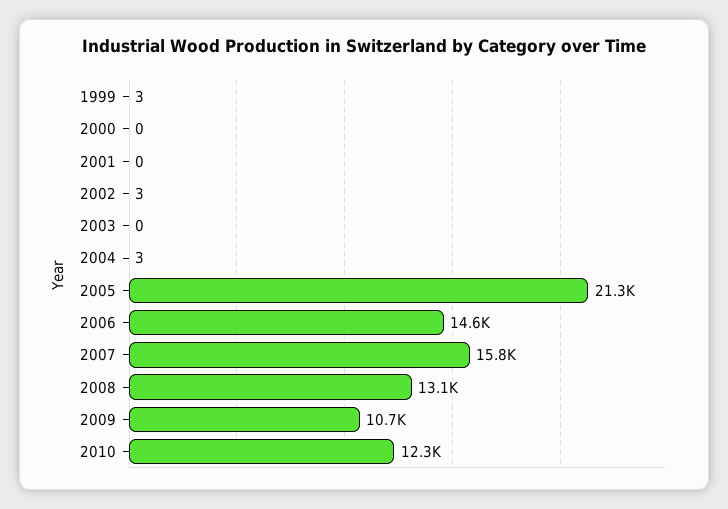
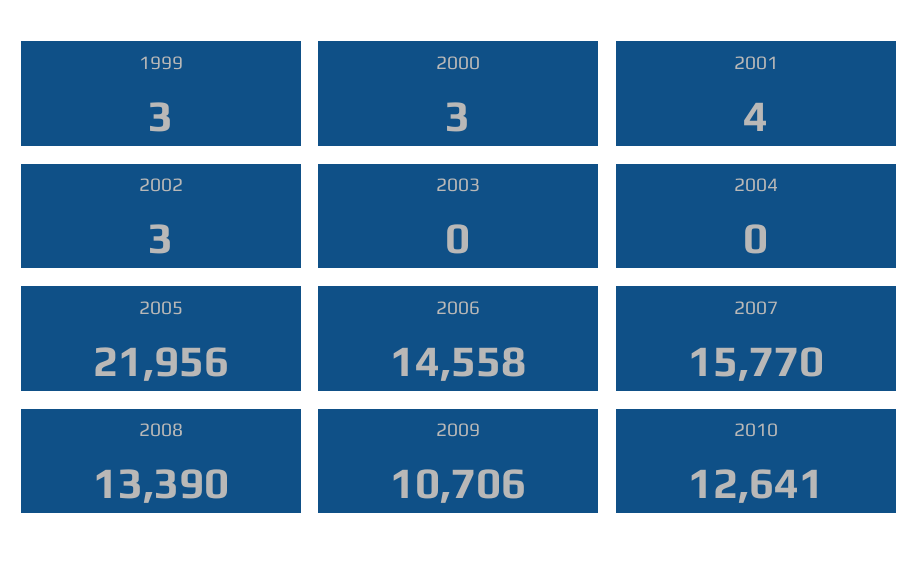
  {
    "1999": 3,
-   "2000": 0,
+   "2000": 3,
-   "2001": 0,
+   "2001": 4,
    "2002": 3,
    "2003": 0,
-   "2004": 3,
+   "2004": 0,
-   "2005": 21300,
+   "2005": 21956,
    "2006": 14558,
    "2007": 15770,
-   "2008": 13100,
+   "2008": 13390,
    "2009": 10706,
-   "2010": 12300
+   "2010": 12641
  }

